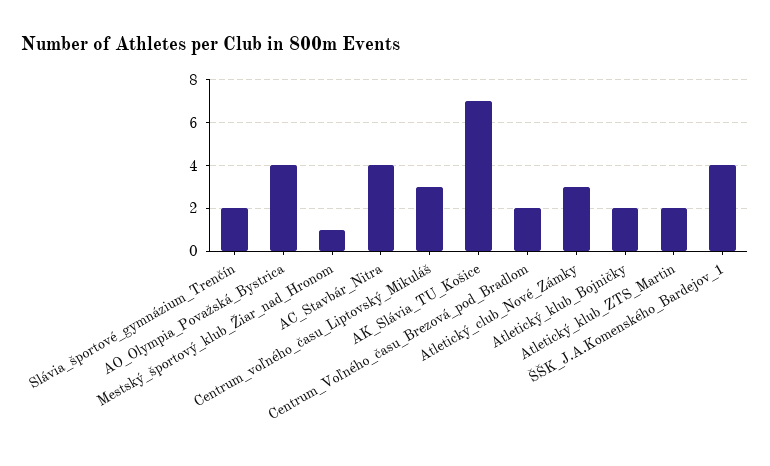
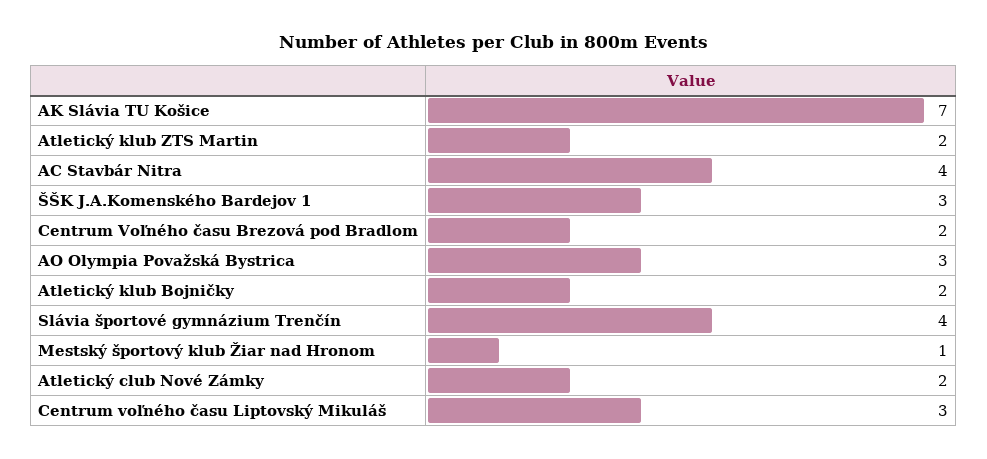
  {
-   "Slávia_športové_gymnázium_Trenčín": 2,
+   "Slávia_športové_gymnázium_Trenčín": 4,
-   "AO_Olympia_Považská_Bystrica": 4,
+   "AO_Olympia_Považská_Bystrica": 3,
    "Mestský_športový_klub_Žiar_nad_Hronom": 1,
    "AC_Stavbár_Nitra": 4,
    "Centrum_voľného_času_Liptovský_Mikuláš": 3,
    "AK_Slávia_TU_Košice": 7,
    "Centrum_Voľného_času_Brezová_pod_Bradlom": 2,
-   "Atletický_club_Nové_Zámky": 3,
+   "Atletický_club_Nové_Zámky": 2,
    "Atletický_klub_Bojničky": 2,
    "Atletický_klub_ZTS_Martin": 2,
-   "ŠŠK_J.A.Komenského_Bardejov_1": 4
+   "ŠŠK_J.A.Komenského_Bardejov_1": 3
  }

